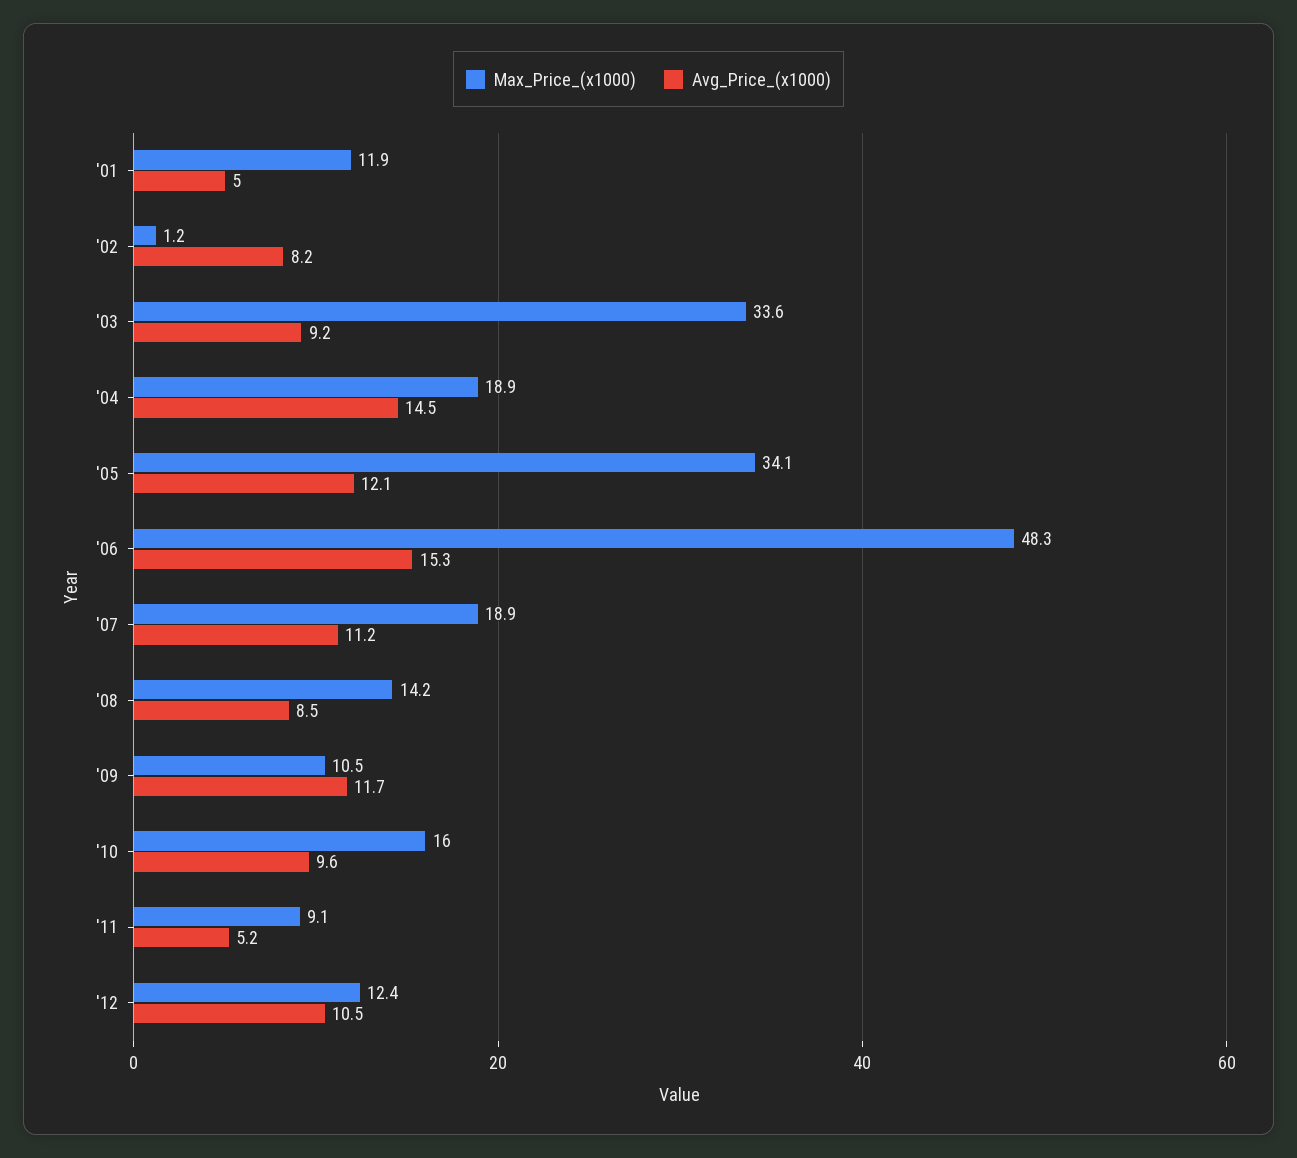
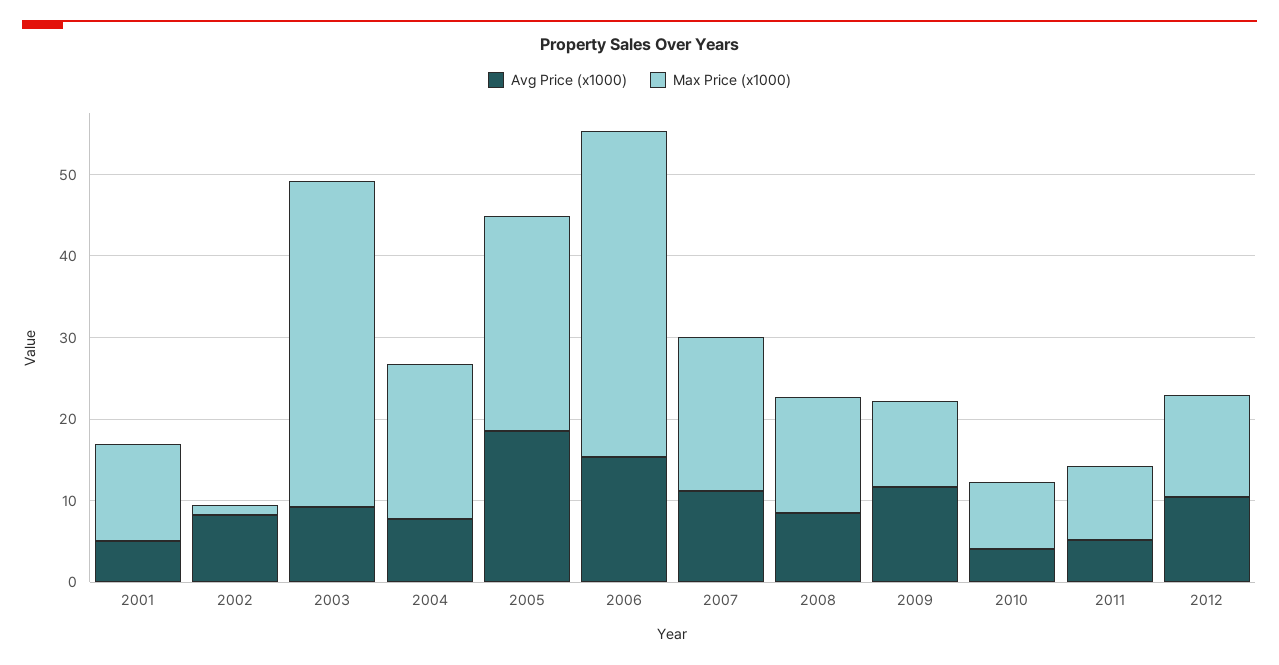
  {
    "Max_Price_(x1000)": {
      "'01": 11.9,
      "'02": 1.2,
-     "'03": 33.6,
+     "'03": 40,
      "'04": 18.9,
-     "'05": 34.1,
+     "'05": 26,
-     "'06": 48.3,
+     "'06": 40,
      "'07": 18.9,
      "'08": 14.2,
      "'09": 10.5,
-     "'10": 16,
+     "'10": 8,
      "'11": 9.1,
      "'12": 12.4
    },
    "Avg_Price_(x1000)": {
      "'01": 5,
      "'02": 8.2,
      "'03": 9.2,
-     "'04": 14.5,
+     "'04": 8,
-     "'05": 12.1,
+     "'05": 18,
      "'06": 15.3,
      "'07": 11.2,
      "'08": 8.5,
      "'09": 11.7,
-     "'10": 9.6,
+     "'10": 4,
      "'11": 5.2,
      "'12": 10.5
    }
  }

